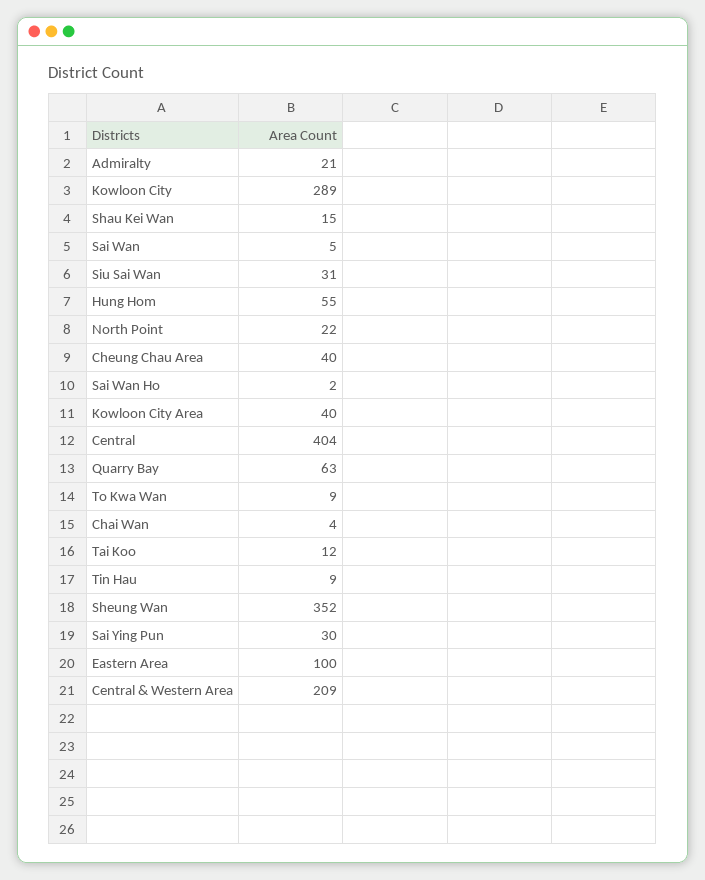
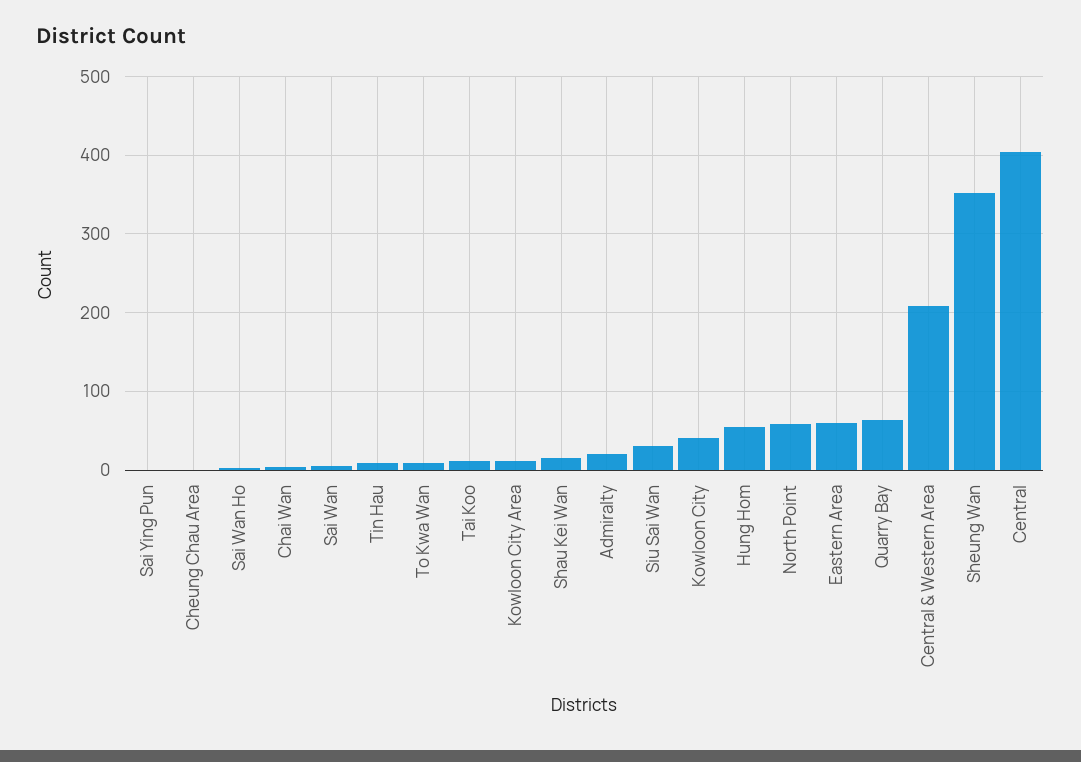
  {
    "Admiralty": 21,
-   "Kowloon City": 289,
+   "Kowloon City": 40,
    "Shau Kei Wan": 15,
    "Sai Wan": 5,
    "Siu Sai Wan": 31,
    "Hung Hom": 55,
-   "North Point": 22,
+   "North Point": 60,
-   "Cheung Chau Area": 40,
+   "Cheung Chau Area": 0,
    "Sai Wan Ho": 2,
-   "Kowloon City Area": 40,
+   "Kowloon City Area": 10,
    "Central": 404,
    "Quarry Bay": 63,
    "To Kwa Wan": 9,
    "Chai Wan": 4,
    "Tai Koo": 12,
    "Tin Hau": 9,
    "Sheung Wan": 352,
-   "Sai Ying Pun": 30,
+   "Sai Ying Pun": 0,
-   "Eastern Area": 100,
+   "Eastern Area": 60,
    "Central & Western Area": 209
  }

